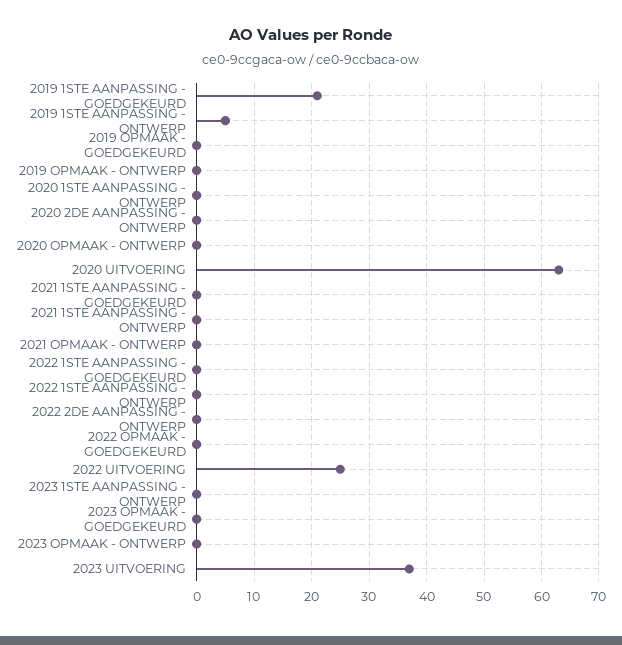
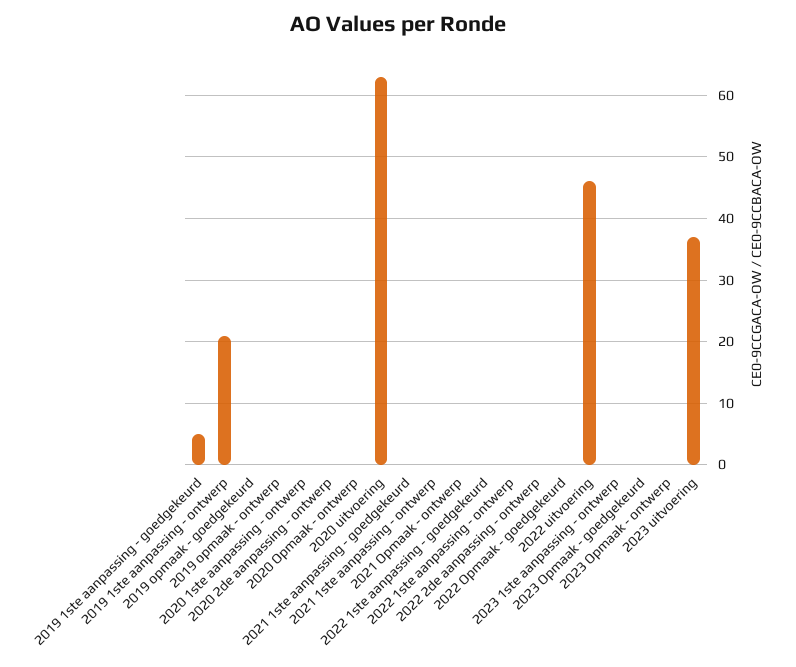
  {
-   "2019 1STE AANPASSING - GOEDGEKEURD": 20,
+   "2019 1STE AANPASSING - GOEDGEKEURD": 5,
-   "2019 1STE AANPASSING - ONTWERP": 5,
+   "2019 1STE AANPASSING - ONTWERP": 21,
    "2019 OPMAAK - GOEDGEKEURD": 0,
    "2019 OPMAAK - ONTWERP": 0,
    "2020 1STE AANPASSING - ONTWERP": 0,
    "2020 2DE AANPASSING - ONTWERP": 0,
    "2020 OPMAAK - ONTWERP": 0,
    "2020 UITVOERING": 63,
    "2021 1STE AANPASSING - GOEDGEKEURD": 0,
    "2021 1STE AANPASSING - ONTWERP": 0,
    "2021 OPMAAK - ONTWERP": 0,
    "2022 1STE AANPASSING - GOEDGEKEURD": 0,
    "2022 1STE AANPASSING - ONTWERP": 0,
    "2022 2DE AANPASSING - ONTWERP": 0,
    "2022 OPMAAK - GOEDGEKEURD": 0,
-   "2022 UITVOERING": 25,
+   "2022 UITVOERING": 46,
    "2023 1STE AANPASSING - ONTWERP": 0,
    "2023 OPMAAK - GOEDGEKEURD": 0,
    "2023 OPMAAK - ONTWERP": 0,
    "2023 UITVOERING": 37
  }

